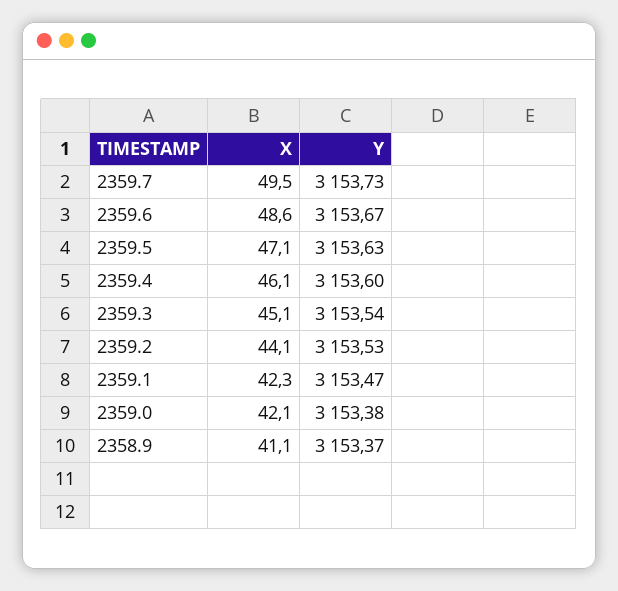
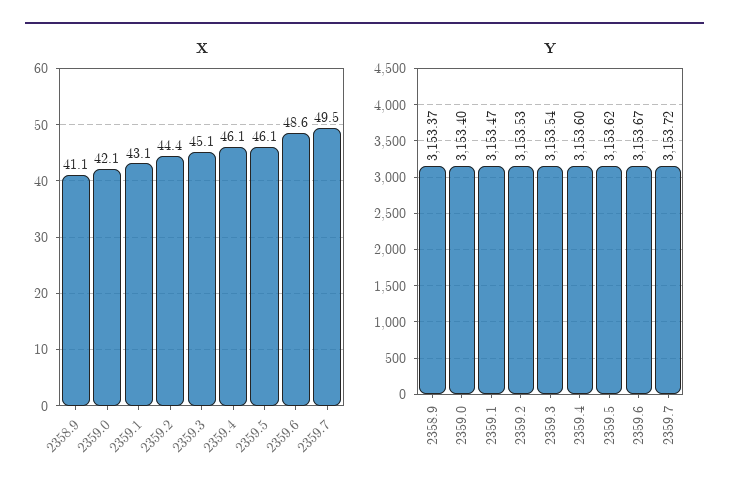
  {
    "X": {
      "2359.7": 49.5,
      "2359.6": 48.6,
-     "2359.5": 47.1,
+     "2359.5": 46.1,
      "2359.4": 46.1,
      "2359.3": 45.1,
-     "2359.2": 44.1,
+     "2359.2": 44.4,
-     "2359.1": 42.3,
+     "2359.1": 43.1,
      "2359.0": 42.1,
      "2358.9": 41.1
    },
    "Y": {
-     "2359.7": 3153.73,
+     "2359.7": 3153.72,
      "2359.6": 3153.67,
-     "2359.5": 3153.63,
+     "2359.5": 3153.62,
      "2359.4": 3153.6,
      "2359.3": 3153.54,
      "2359.2": 3153.53,
      "2359.1": 3153.47,
-     "2359.0": 3153.38,
+     "2359.0": 3153.4,
      "2358.9": 3153.37
    }
  }

